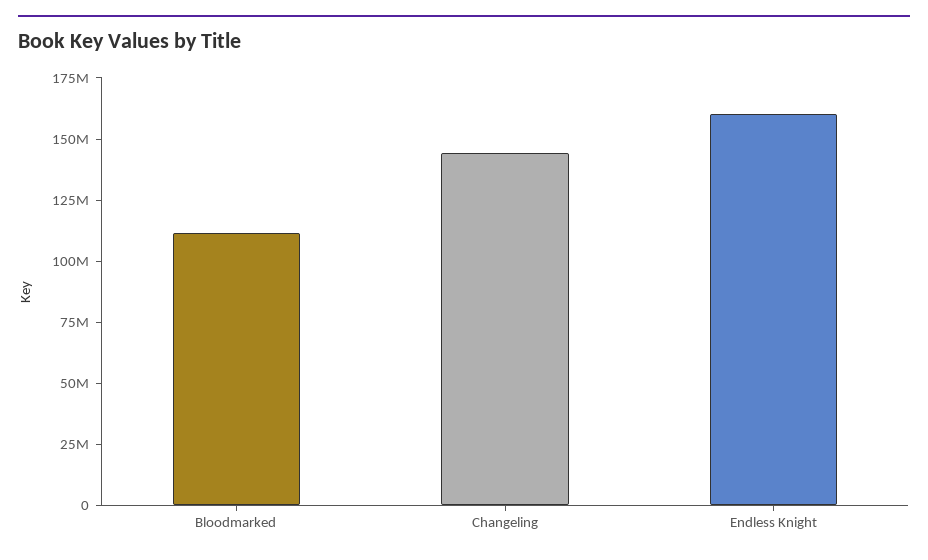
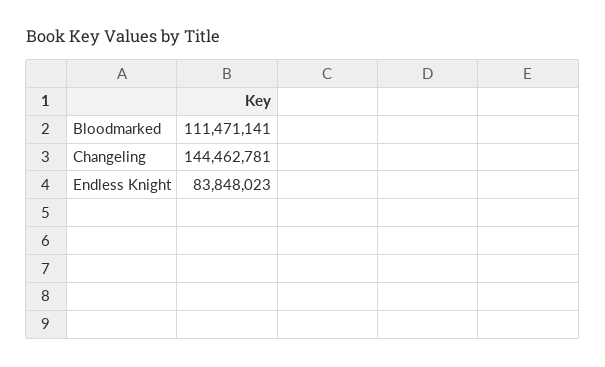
  {
    "Bloodmarked": 111471141,
    "Changeling": 144462781,
-   "Endless Knight": 160000000
+   "Endless Knight": 83848023
  }

